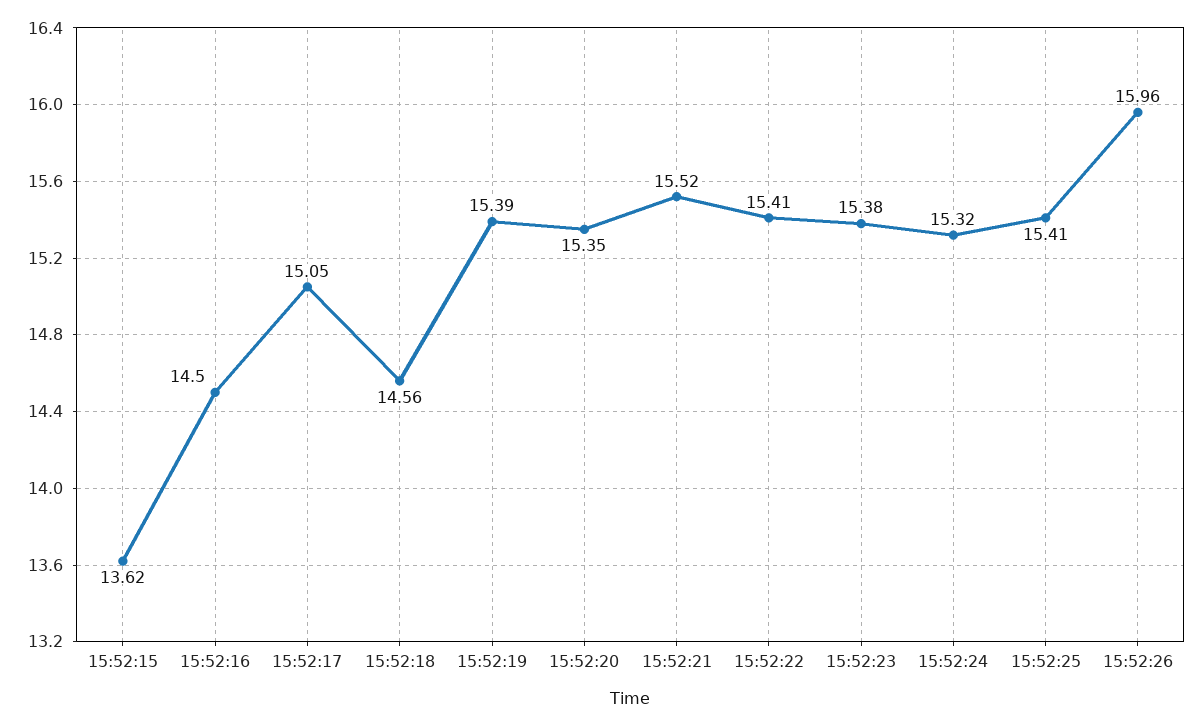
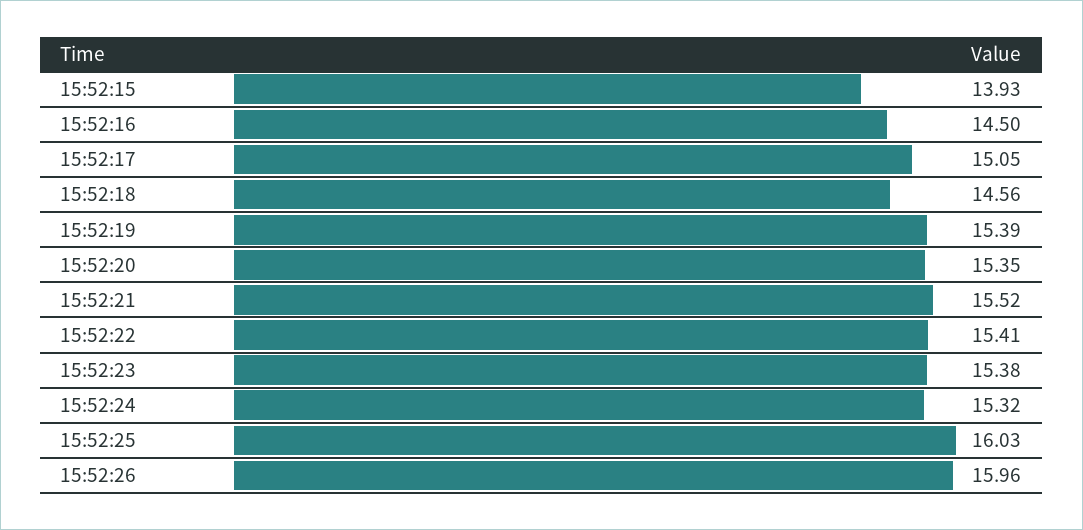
  {
-   "15:52:15": 13.62,
+   "15:52:15": 13.93,
    "15:52:16": 14.5,
    "15:52:17": 15.05,
    "15:52:18": 14.56,
    "15:52:19": 15.39,
    "15:52:20": 15.35,
    "15:52:21": 15.52,
    "15:52:22": 15.41,
    "15:52:23": 15.38,
    "15:52:24": 15.32,
-   "15:52:25": 15.41,
+   "15:52:25": 16.03,
    "15:52:26": 15.96
  }

